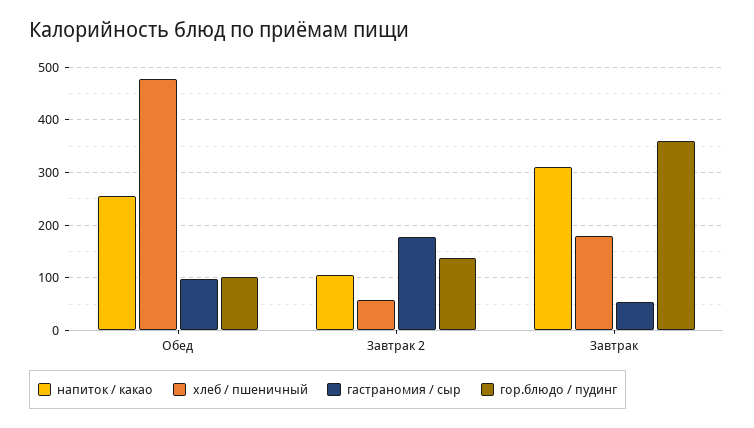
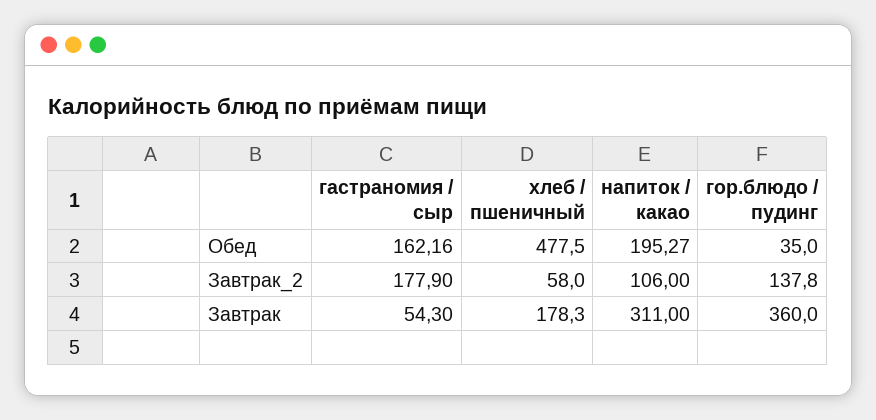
  {
    "напиток / какао": {
-     "Обед": 260,
+     "Обед": 195.27,
      "Завтрак 2": 106,
      "Завтрак": 311
    },
    "хлеб / пшеничный": {
      "Обед": 477.5,
      "Завтрак 2": 58,
      "Завтрак": 178.3
    },
    "гастраномия / сыр": {
-     "Обед": 100,
+     "Обед": 162.16,
      "Завтрак 2": 177.9,
      "Завтрак": 54.3
    },
    "гор.блюдо / пудинг": {
-     "Обед": 100,
+     "Обед": 35,
      "Завтрак 2": 137.8,
      "Завтрак": 360
    }
  }

